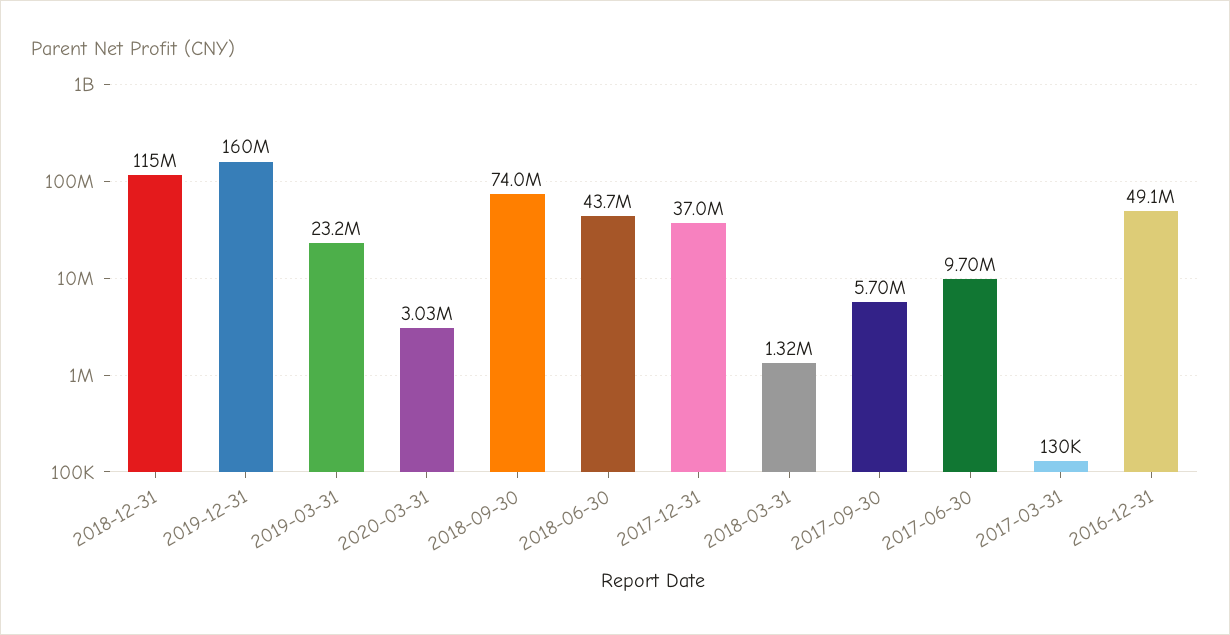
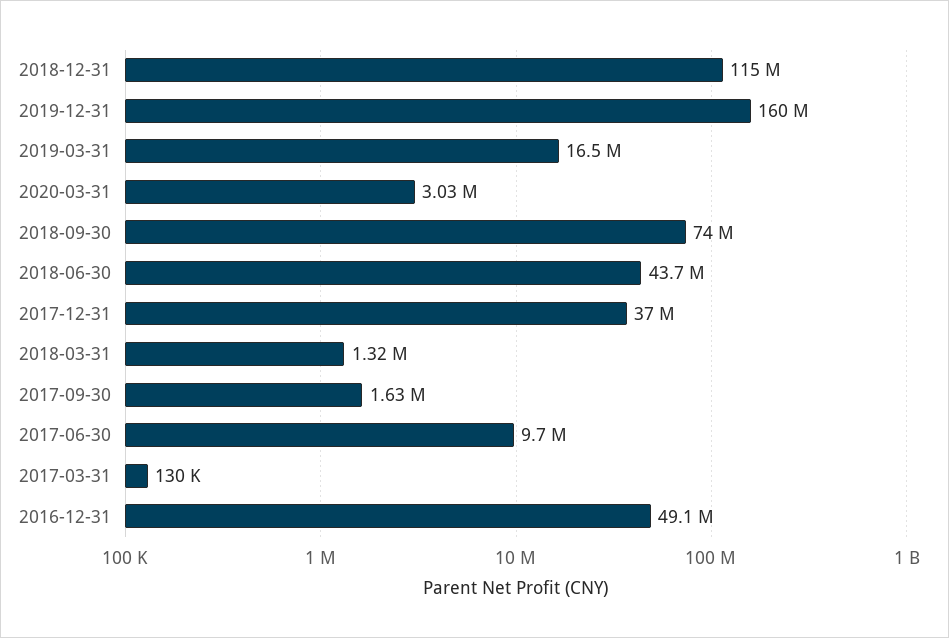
  {
    "2018-12-31": 115000000,
    "2019-12-31": 160000000,
-   "2019-03-31": 23200000,
+   "2019-03-31": 16500000,
    "2020-03-31": 3030000,
    "2018-09-30": 74000000,
    "2018-06-30": 43700000,
    "2017-12-31": 37000000,
    "2018-03-31": 1320000,
-   "2017-09-30": 5700000,
+   "2017-09-30": 1630000,
    "2017-06-30": 9700000,
    "2017-03-31": 130000,
    "2016-12-31": 49100000
  }

